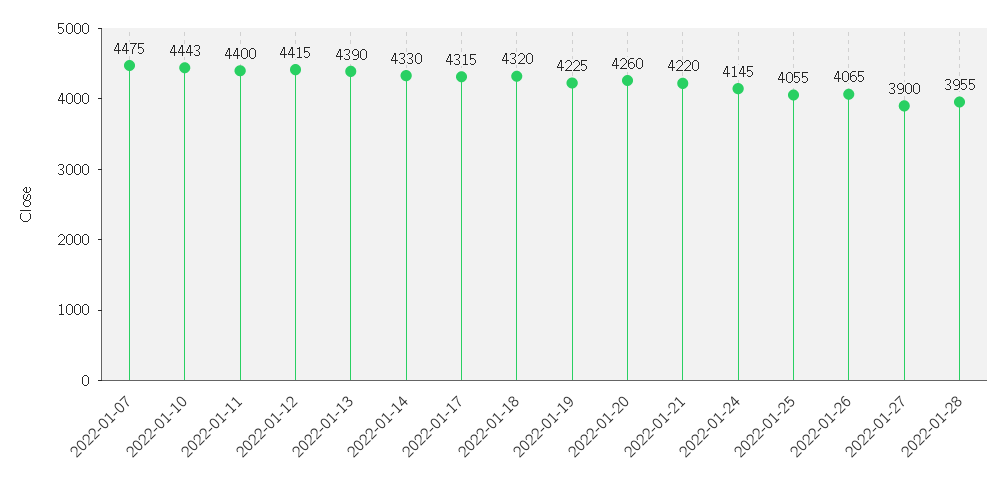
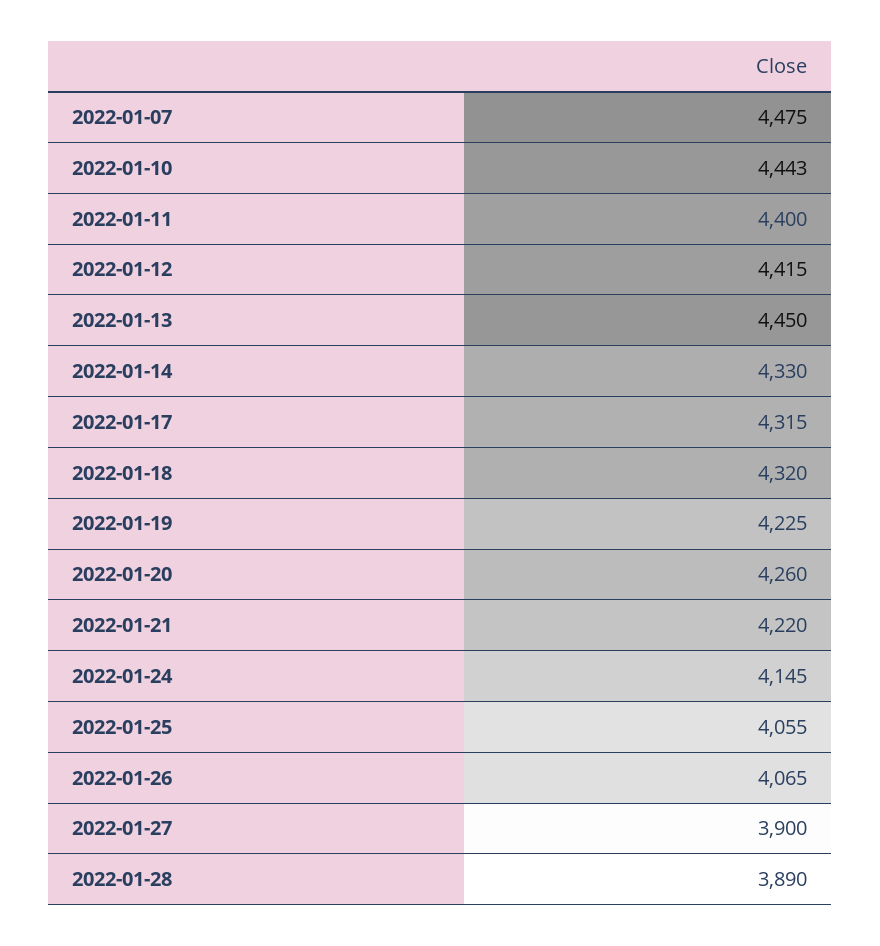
  {
    "2022-01-07": 4475,
    "2022-01-10": 4443,
    "2022-01-11": 4400,
    "2022-01-12": 4415,
-   "2022-01-13": 4390,
+   "2022-01-13": 4450,
    "2022-01-14": 4330,
    "2022-01-17": 4315,
    "2022-01-18": 4320,
    "2022-01-19": 4225,
    "2022-01-20": 4260,
    "2022-01-21": 4220,
    "2022-01-24": 4145,
    "2022-01-25": 4055,
    "2022-01-26": 4065,
    "2022-01-27": 3900,
-   "2022-01-28": 3955
+   "2022-01-28": 3890
  }

